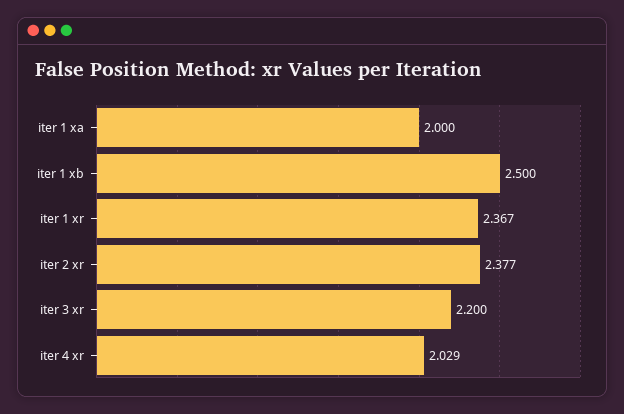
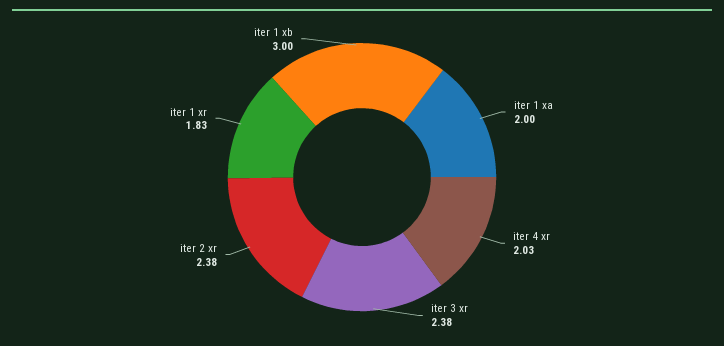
  {
    "iter 1 xa": 2,
-   "iter 1 xb": 2.5,
+   "iter 1 xb": 3,
-   "iter 1 xr": 2.367,
+   "iter 1 xr": 1.83,
    "iter 2 xr": 2.377,
-   "iter 3 xr": 2.2,
+   "iter 3 xr": 2.38,
    "iter 4 xr": 2.029
  }

